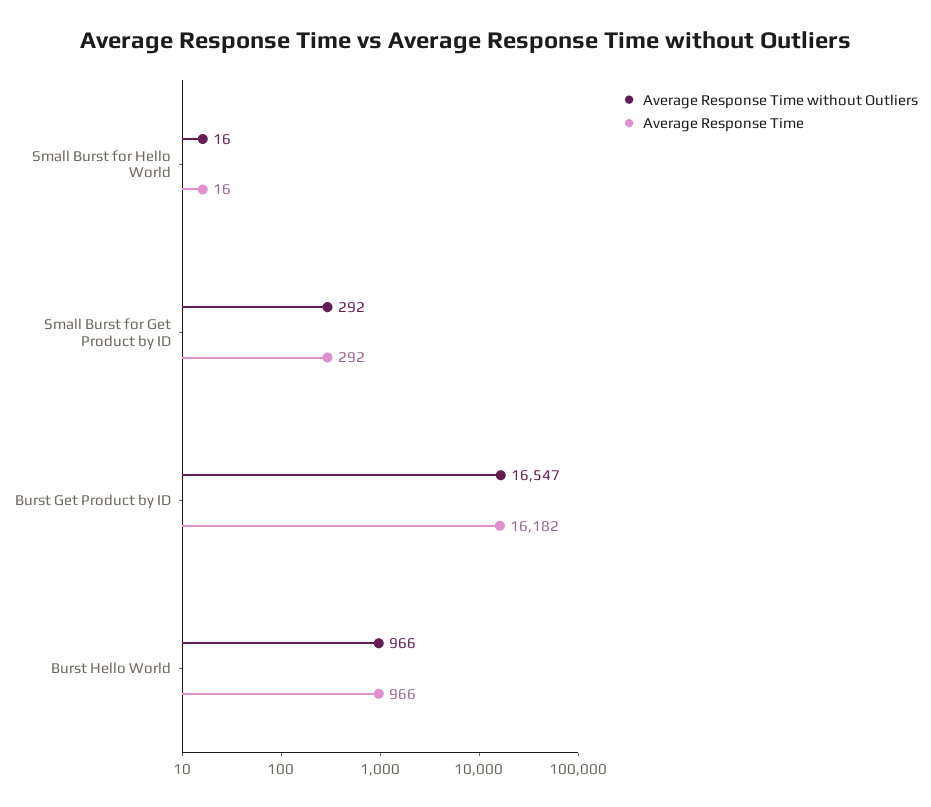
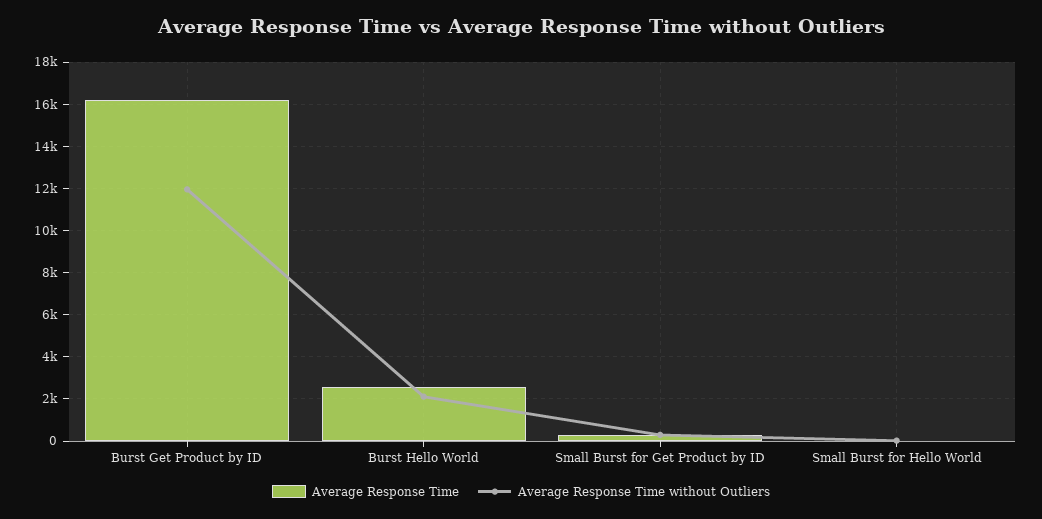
  {
    "Average Response Time without Outliers": {
      "Small Burst for Hello World": 16,
      "Small Burst for Get Product by ID": 292,
-     "Burst Get Product by ID": 16547,
+     "Burst Get Product by ID": 12000,
-     "Burst Hello World": 966
+     "Burst Hello World": 2000
    },
    "Average Response Time": {
      "Small Burst for Hello World": 16,
      "Small Burst for Get Product by ID": 292,
      "Burst Get Product by ID": 16182,
-     "Burst Hello World": 966
+     "Burst Hello World": 2500
    }
  }

